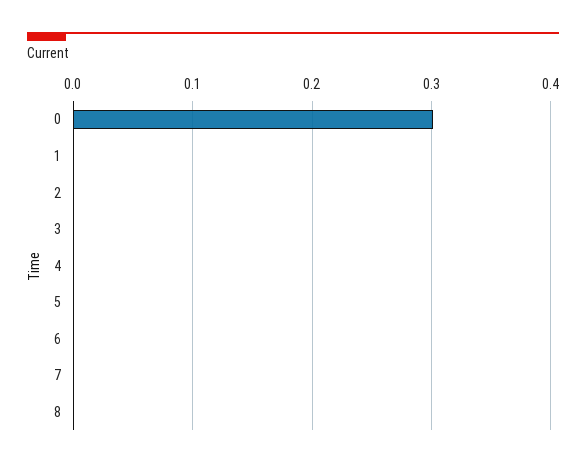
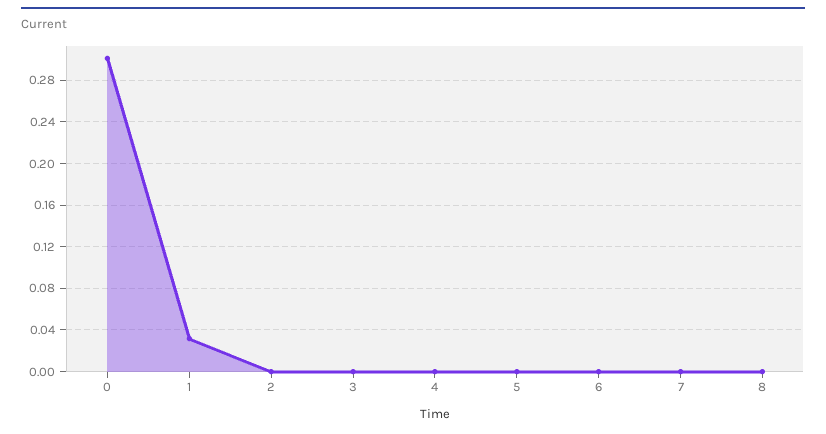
  {
    "0": 0.3,
-   "1": 0,
+   "1": 0.03,
    "2": 0,
    "3": 0,
    "4": 0,
    "5": 0,
    "6": 0,
    "7": 0,
    "8": 0
  }

